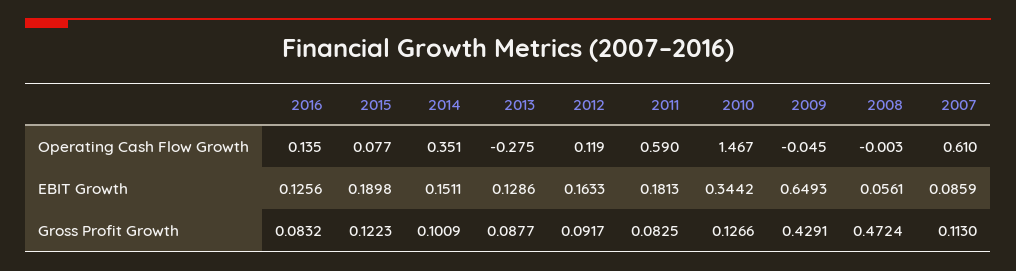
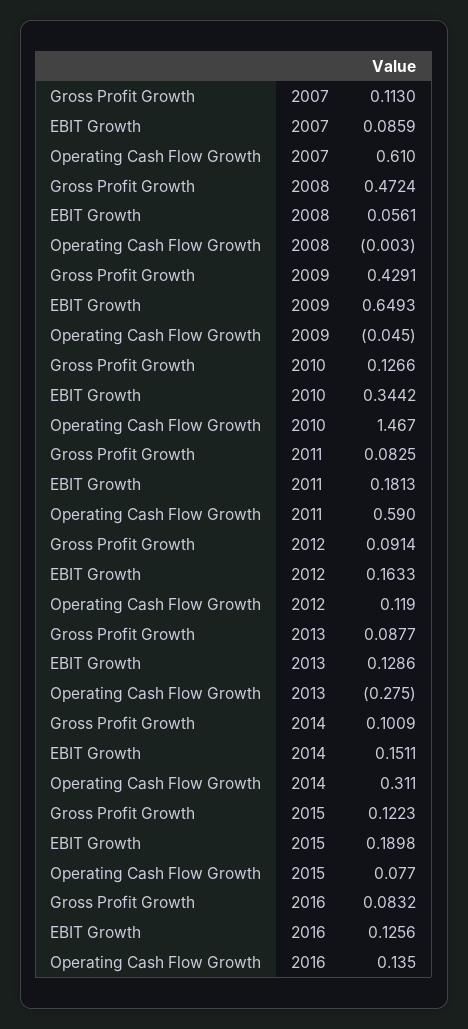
  {
    "2016": {
      "Operating Cash Flow Growth": 0.135,
      "EBIT Growth": 0.1256,
      "Gross Profit Growth": 0.0832
    },
    "2015": {
      "Operating Cash Flow Growth": 0.077,
      "EBIT Growth": 0.1898,
      "Gross Profit Growth": 0.1223
    },
    "2014": {
-     "Operating Cash Flow Growth": 0.351,
+     "Operating Cash Flow Growth": 0.311,
      "EBIT Growth": 0.1511,
      "Gross Profit Growth": 0.1009
    },
    "2013": {
      "Operating Cash Flow Growth": -0.275,
      "EBIT Growth": 0.1286,
      "Gross Profit Growth": 0.0877
    },
    "2012": {
      "Operating Cash Flow Growth": 0.119,
      "EBIT Growth": 0.1633,
-     "Gross Profit Growth": 0.0917
+     "Gross Profit Growth": 0.0914
    },
    "2011": {
      "Operating Cash Flow Growth": 0.59,
      "EBIT Growth": 0.1813,
      "Gross Profit Growth": 0.0825
    },
    "2010": {
      "Operating Cash Flow Growth": 1.467,
      "EBIT Growth": 0.3442,
      "Gross Profit Growth": 0.1266
    },
    "2009": {
      "Operating Cash Flow Growth": -0.045,
      "EBIT Growth": 0.6493,
      "Gross Profit Growth": 0.4291
    },
    "2008": {
      "Operating Cash Flow Growth": -0.003,
      "EBIT Growth": 0.0561,
      "Gross Profit Growth": 0.4724
    },
    "2007": {
      "Operating Cash Flow Growth": 0.61,
      "EBIT Growth": 0.0859,
      "Gross Profit Growth": 0.113
    }
  }

